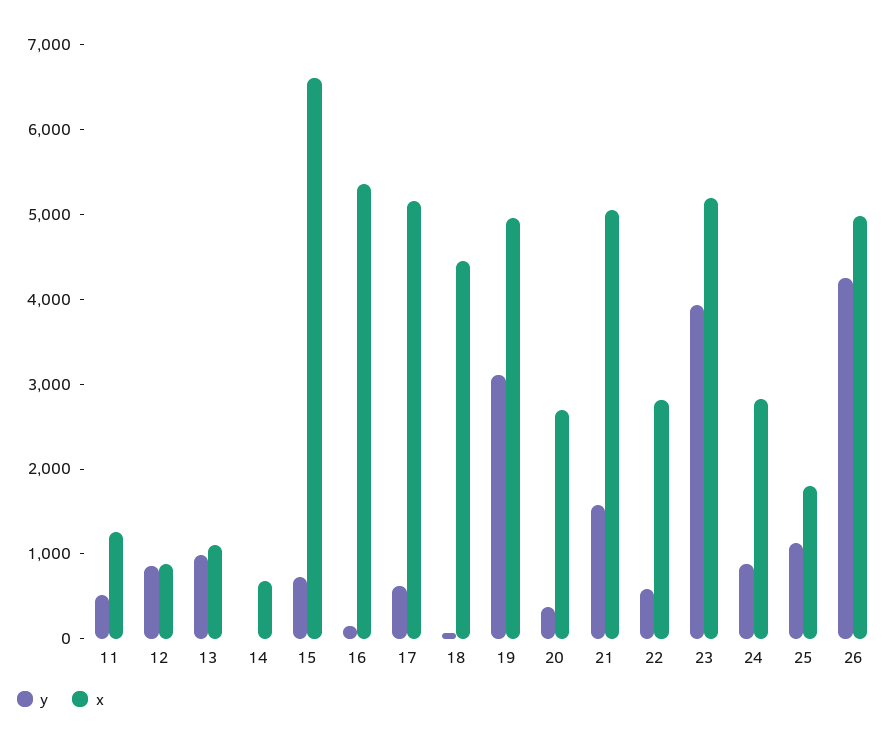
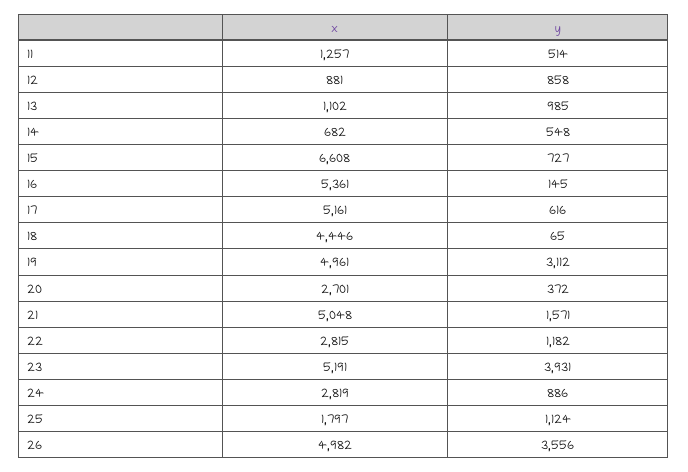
  {
    "y": {
      "11": 514,
      "12": 858,
      "13": 985,
-     "14": 0,
+     "14": 548,
      "15": 727,
      "16": 145,
      "17": 616,
      "18": 65,
      "19": 3112,
      "20": 372,
      "21": 1571,
-     "22": 600,
+     "22": 1182,
      "23": 3931,
      "24": 886,
      "25": 1124,
-     "26": 4200
+     "26": 3556
    },
    "x": {
      "11": 1257,
      "12": 881,
      "13": 1102,
      "14": 682,
      "15": 6608,
      "16": 5361,
      "17": 5161,
      "18": 4446,
      "19": 4961,
      "20": 2701,
      "21": 5048,
      "22": 2815,
      "23": 5191,
      "24": 2819,
      "25": 1797,
      "26": 4982
    }
  }

